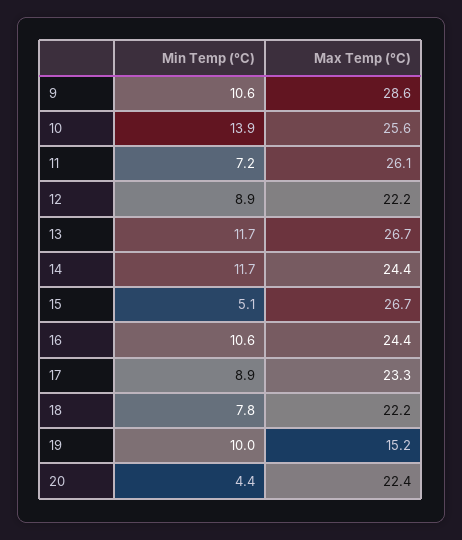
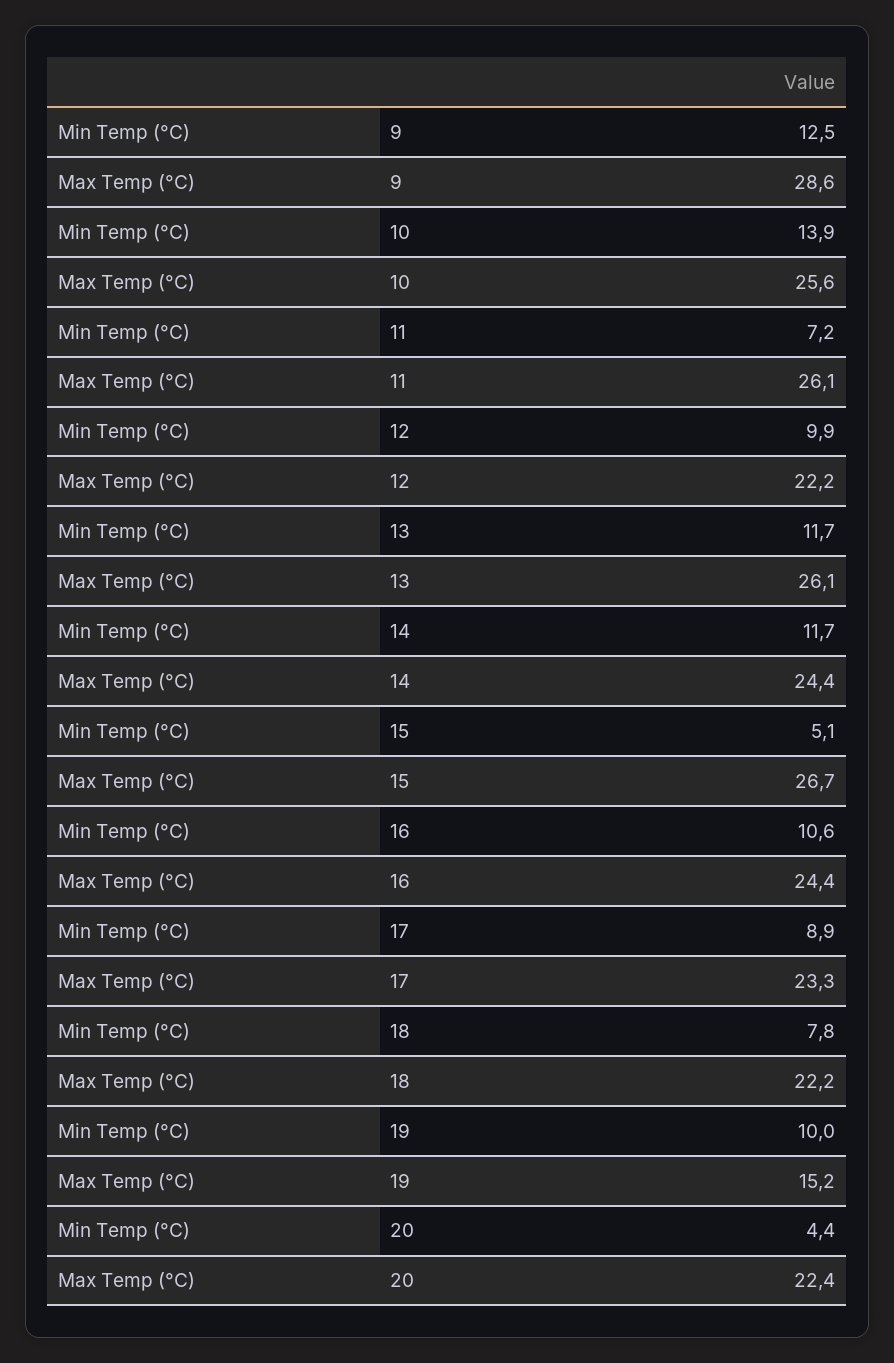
  {
    "Min Temp (°C)": {
-     "9": 10.6,
+     "9": 12.5,
      "10": 13.9,
      "11": 7.2,
-     "12": 8.9,
+     "12": 9.9,
      "13": 11.7,
      "14": 11.7,
      "15": 5.1,
      "16": 10.6,
      "17": 8.9,
      "18": 7.8,
      "19": 10,
      "20": 4.4
    },
    "Max Temp (°C)": {
      "9": 28.6,
      "10": 25.6,
      "11": 26.1,
      "12": 22.2,
-     "13": 26.7,
+     "13": 26.1,
      "14": 24.4,
      "15": 26.7,
      "16": 24.4,
      "17": 23.3,
      "18": 22.2,
      "19": 15.2,
      "20": 22.4
    }
  }

